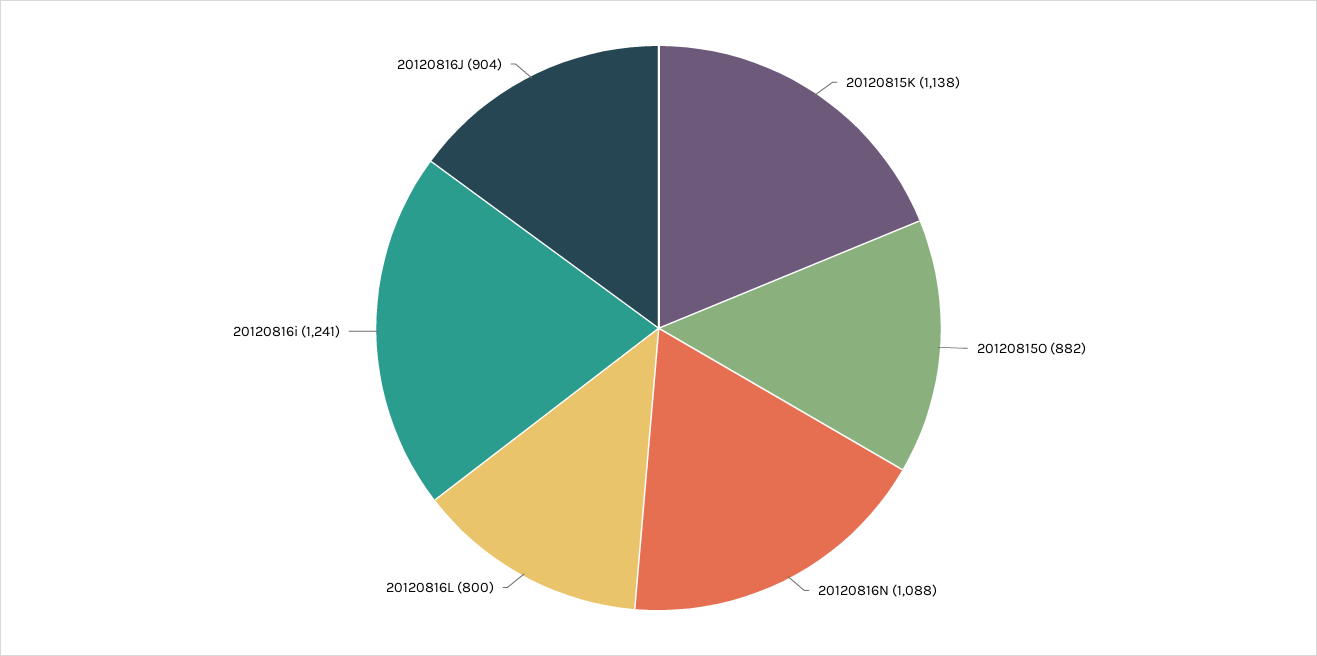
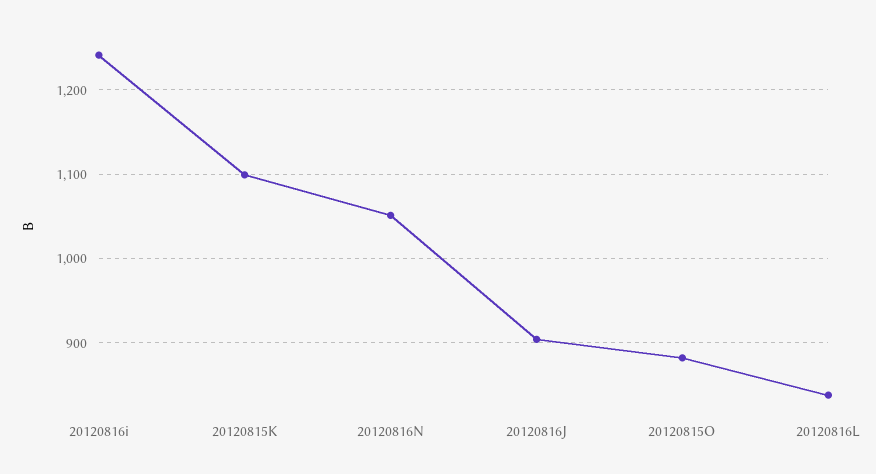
  {
-   "20120815K": 1138,
+   "20120815K": 1100,
    "20120815O": 882,
-   "20120816N": 1088,
+   "20120816N": 1050,
-   "20120816L": 800,
+   "20120816L": 840,
    "20120816i": 1241,
    "20120816J": 904
  }

